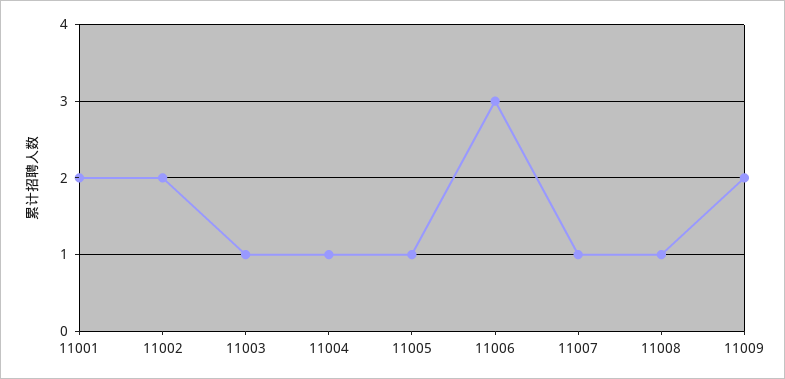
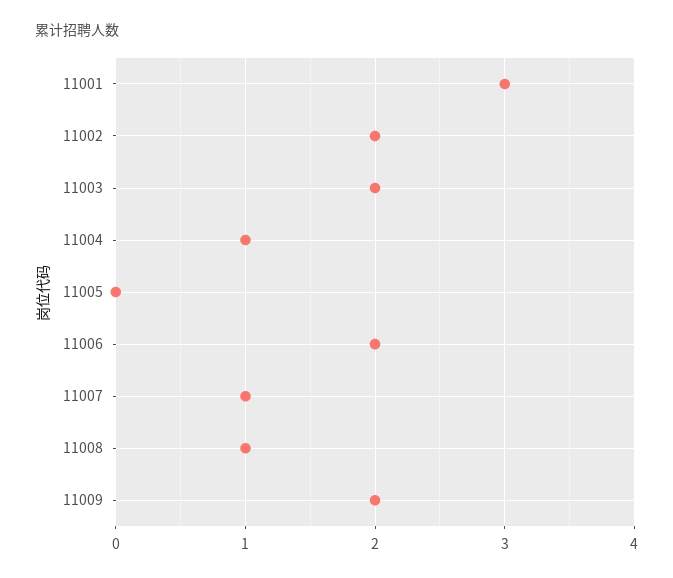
  {
-   "11001": 2,
+   "11001": 3,
    "11002": 2,
-   "11003": 1,
+   "11003": 2,
    "11004": 1,
-   "11005": 1,
+   "11005": 0,
-   "11006": 3,
+   "11006": 2,
    "11007": 1,
    "11008": 1,
    "11009": 2
  }

